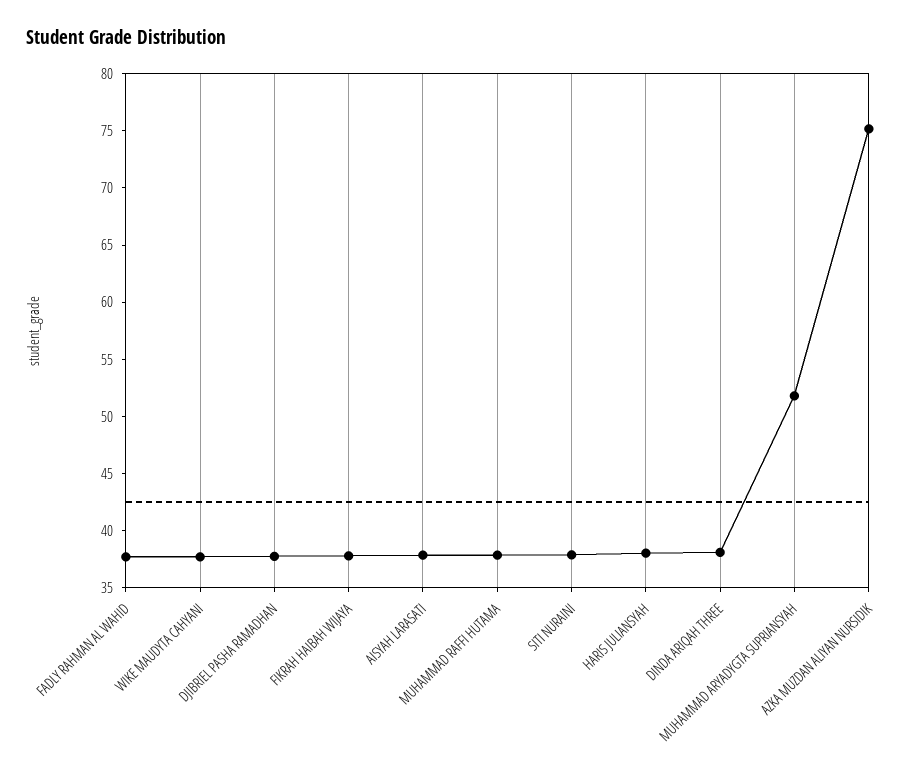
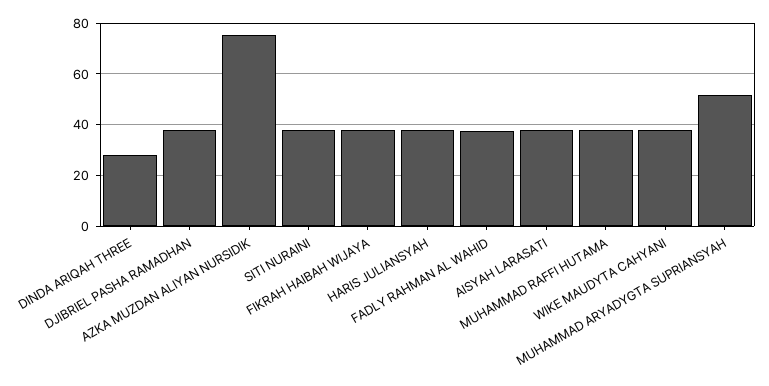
  {
    "FADLY RAHMAN AL WAHID": 38,
    "WIKE MAUDYTA CAHYANI": 38,
    "DJIBRIEL PASHA RAMADHAN": 38,
    "FIKRAH HAIBAH WIJAYA": 38,
    "AISYAH LARASATI": 38,
    "MUHAMMAD RAFFI HUTAMA": 38,
    "SITI NURAINI": 38,
    "HARIS JULIANSYAH": 38,
-   "DINDA ARIQAH THREE": 38,
+   "DINDA ARIQAH THREE": 27.5,
    "MUHAMMAD ARYADYGTA SUPRIANSYAH": 52,
    "AZKA MUZDAN ALIYAN NURSIDIK": 75
  }

